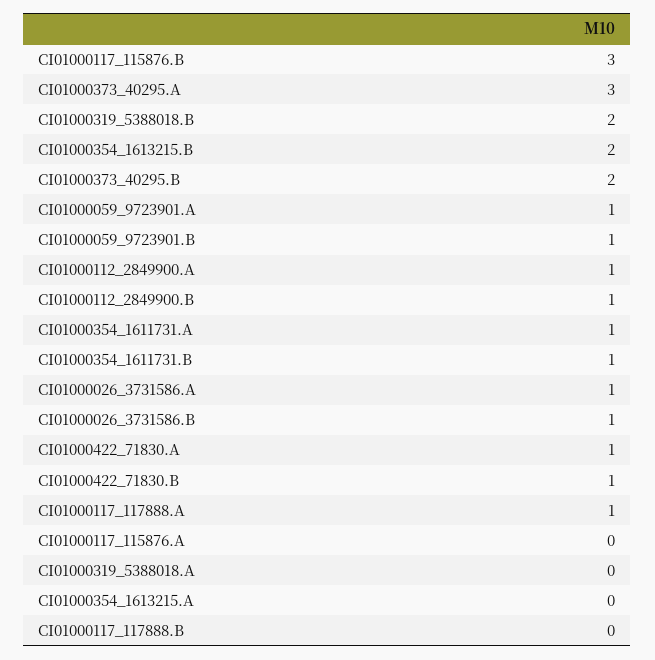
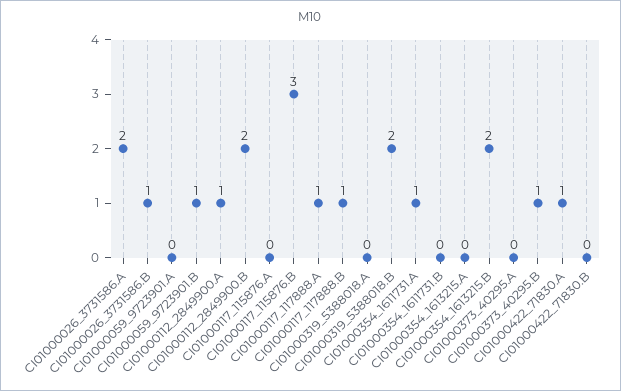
  {
    "CI01000117_115876.B": 3,
-   "CI01000373_40295.A": 3,
+   "CI01000373_40295.A": 0,
    "CI01000319_5388018.B": 2,
    "CI01000354_1613215.B": 2,
-   "CI01000373_40295.B": 2,
+   "CI01000373_40295.B": 1,
-   "CI01000059_9723901.A": 1,
+   "CI01000059_9723901.A": 0,
    "CI01000059_9723901.B": 1,
    "CI01000112_2849900.A": 1,
-   "CI01000112_2849900.B": 1,
+   "CI01000112_2849900.B": 2,
    "CI01000354_1611731.A": 1,
-   "CI01000354_1611731.B": 1,
+   "CI01000354_1611731.B": 0,
-   "CI01000026_3731586.A": 1,
+   "CI01000026_3731586.A": 2,
    "CI01000026_3731586.B": 1,
    "CI01000422_71830.A": 1,
-   "CI01000422_71830.B": 1,
+   "CI01000422_71830.B": 0,
    "CI01000117_117888.A": 1,
    "CI01000117_115876.A": 0,
    "CI01000319_5388018.A": 0,
    "CI01000354_1613215.A": 0,
-   "CI01000117_117888.B": 0
+   "CI01000117_117888.B": 1
  }

